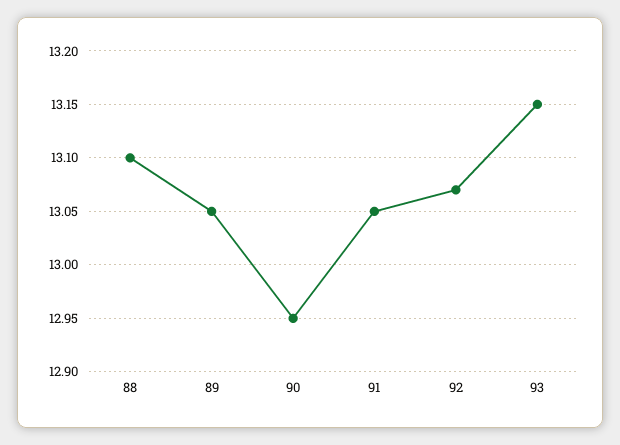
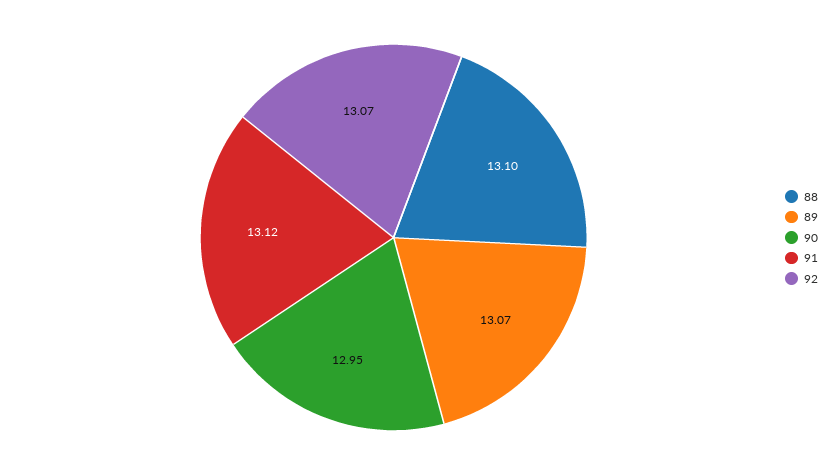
  {
    "88": 13.1,
-   "89": 13.05,
+   "89": 13.07,
    "90": 12.95,
-   "91": 13.05,
+   "91": 13.12,
-   "92": 13.07,
+   "92": 13.07
-   "93": 13.15
  }

